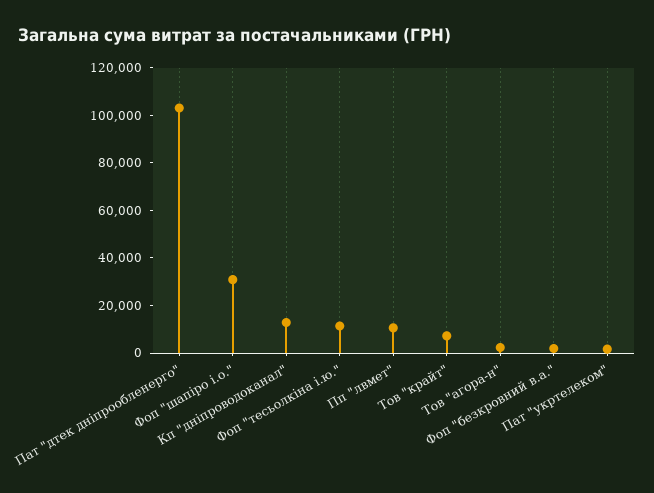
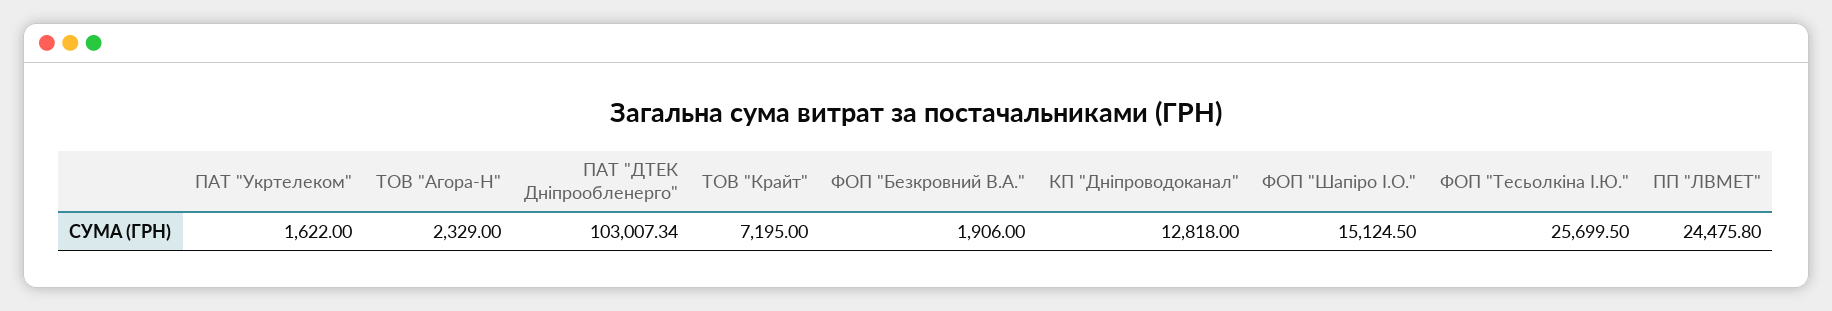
  {
    "Пат \"дтек дніпрообленерго\"": 103007.34,
-   "Фоп \"шапіро і.о.\"": 30000,
+   "Фоп \"шапіро і.о.\"": 15124.5,
    "Кп \"дніпроводоканал\"": 12818,
-   "Фоп \"тесьолкіна і.ю.\"": 10000,
+   "Фоп \"тесьолкіна і.ю.\"": 25699.5,
-   "Пп \"лвмет\"": 10000,
+   "Пп \"лвмет\"": 24475.8,
    "Тов \"крайт\"": 7195,
    "Тов \"агора-н\"": 2329,
    "Фоп \"безкровний в.а.\"": 1906,
    "Пат \"укртелеком\"": 1622
  }

